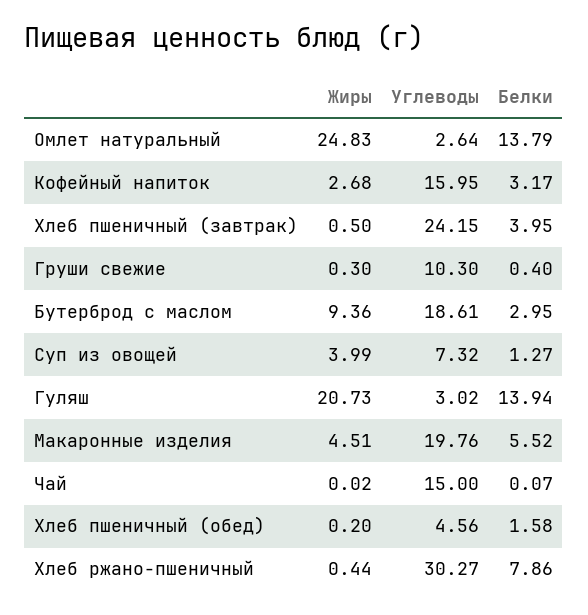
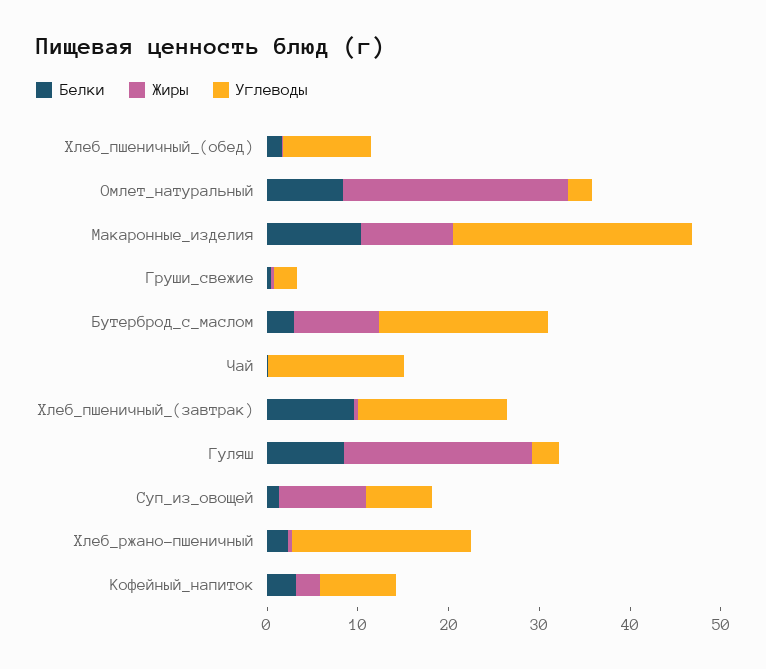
  {
    "Жиры": {
      "Омлет натуральный": 24.83,
      "Кофейный напиток": 2.68,
      "Хлеб пшеничный (завтрак)": 0.5,
      "Груши свежие": 0.3,
      "Бутерброд с маслом": 9.36,
-     "Суп из овощей": 3.99,
+     "Суп из овощей": 10,
      "Гуляш": 20.73,
-     "Макаронные изделия": 4.51,
+     "Макаронные изделия": 10,
      "Чай": 0.02,
      "Хлеб пшеничный (обед)": 0.2,
      "Хлеб ржано-пшеничный": 0.44
    },
    "Углеводы": {
      "Омлет натуральный": 2.64,
-     "Кофейный напиток": 15.95,
+     "Кофейный напиток": 8,
-     "Хлеб пшеничный (завтрак)": 24.15,
+     "Хлеб пшеничный (завтрак)": 16,
-     "Груши свежие": 10.3,
+     "Груши свежие": 2,
      "Бутерброд с маслом": 18.61,
      "Суп из овощей": 7.32,
      "Гуляш": 3.02,
-     "Макаронные изделия": 19.76,
+     "Макаронные изделия": 26,
      "Чай": 15,
-     "Хлеб пшеничный (обед)": 4.56,
+     "Хлеб пшеничный (обед)": 10,
-     "Хлеб ржано-пшеничный": 30.27
+     "Хлеб ржано-пшеничный": 20
    },
    "Белки": {
-     "Омлет натуральный": 13.79,
+     "Омлет натуральный": 8,
      "Кофейный напиток": 3.17,
-     "Хлеб пшеничный (завтрак)": 3.95,
+     "Хлеб пшеничный (завтрак)": 10,
      "Груши свежие": 0.4,
      "Бутерброд с маслом": 2.95,
      "Суп из овощей": 1.27,
-     "Гуляш": 13.94,
+     "Гуляш": 8,
-     "Макаронные изделия": 5.52,
+     "Макаронные изделия": 10,
      "Чай": 0.07,
      "Хлеб пшеничный (обед)": 1.58,
-     "Хлеб ржано-пшеничный": 7.86
+     "Хлеб ржано-пшеничный": 2
    }
  }

